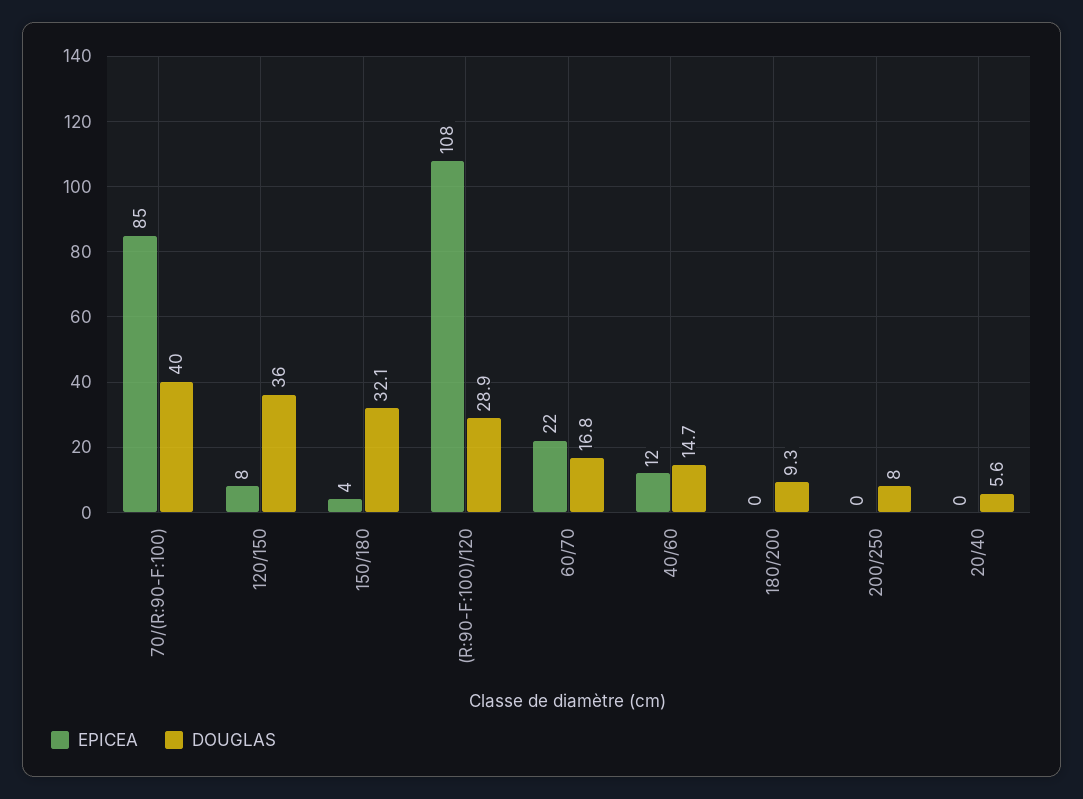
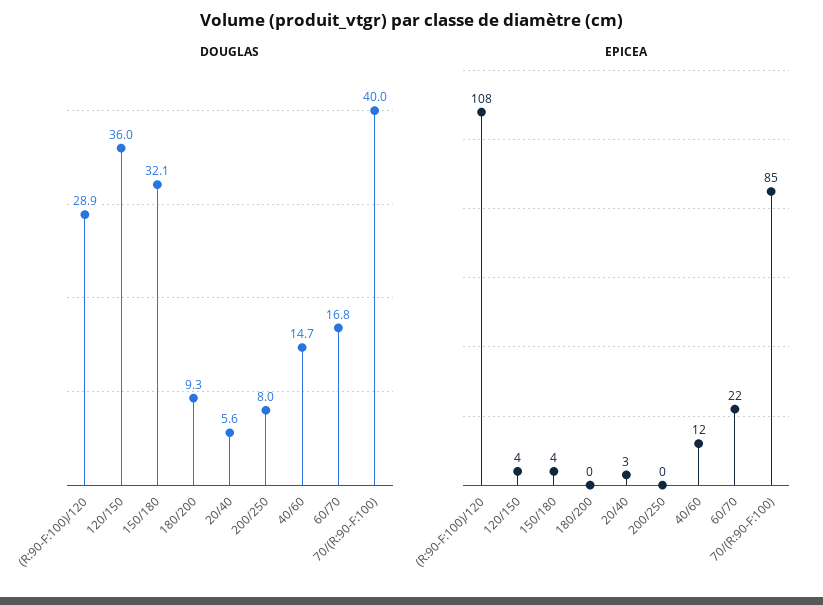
  {
    "EPICEA": {
      "70/(R:90-F:100)": 85,
-     "120/150": 8,
+     "120/150": 4,
      "150/180": 4,
      "(R:90-F:100)/120": 108,
      "60/70": 22,
      "40/60": 12,
      "180/200": 0,
      "200/250": 0,
-     "20/40": 0
+     "20/40": 3
    },
    "DOUGLAS": {
      "70/(R:90-F:100)": 40,
      "120/150": 36,
      "150/180": 32.1,
      "(R:90-F:100)/120": 28.9,
      "60/70": 16.8,
      "40/60": 14.7,
      "180/200": 9.3,
      "200/250": 8,
      "20/40": 5.6
    }
  }

